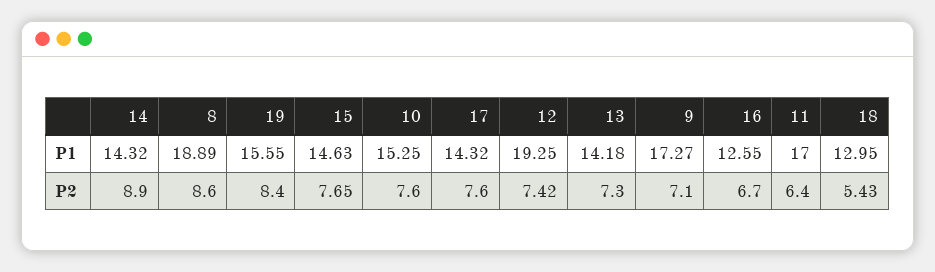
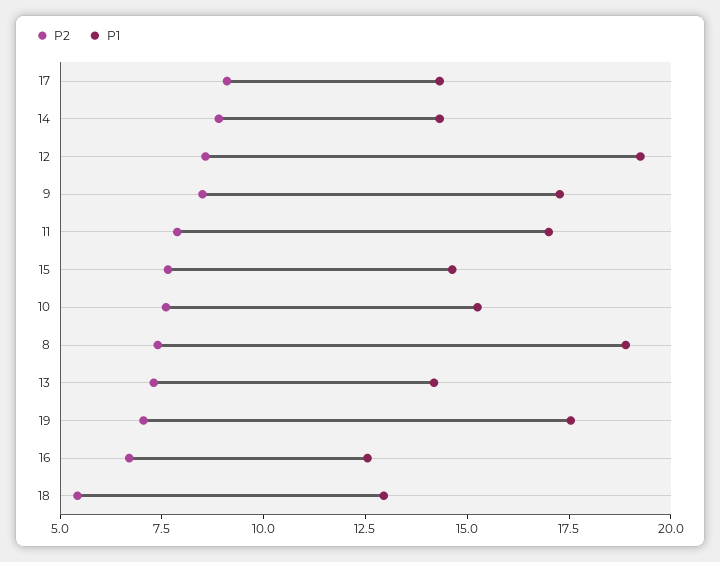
  {
    "P1": {
      "14": 14.32,
      "8": 18.89,
-     "19": 15.55,
+     "19": 17.5,
      "15": 14.63,
      "10": 15.25,
      "17": 14.32,
      "12": 19.25,
      "13": 14.18,
      "9": 17.27,
      "16": 12.55,
      "11": 17,
      "18": 12.95
    },
    "P2": {
      "14": 8.9,
-     "8": 8.6,
+     "8": 7.5,
-     "19": 8.4,
+     "19": 7,
      "15": 7.65,
      "10": 7.6,
-     "17": 7.6,
+     "17": 9,
-     "12": 7.42,
+     "12": 8.5,
      "13": 7.3,
-     "9": 7.1,
+     "9": 8.5,
      "16": 6.7,
-     "11": 6.4,
+     "11": 8,
      "18": 5.43
    }
  }

